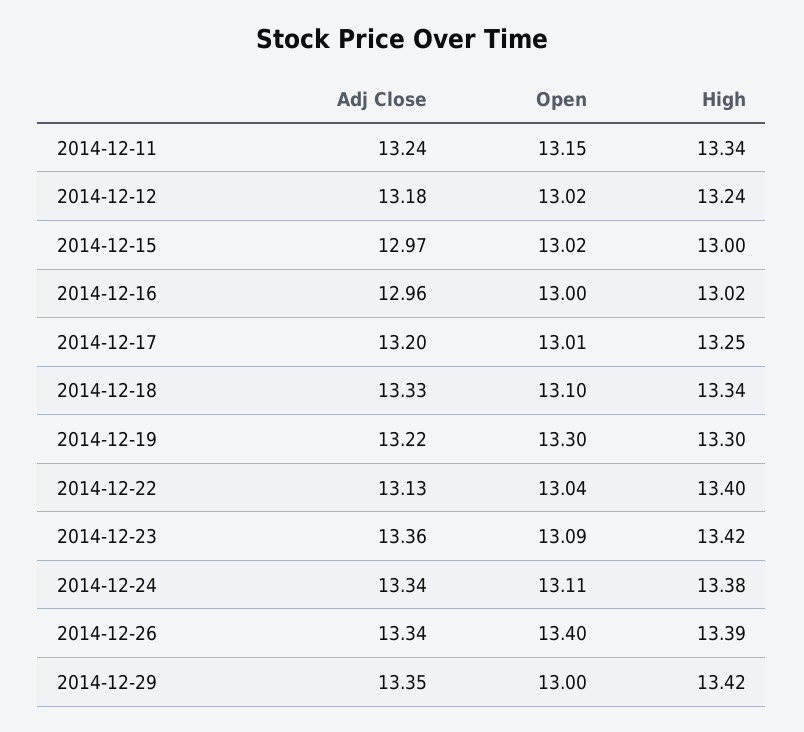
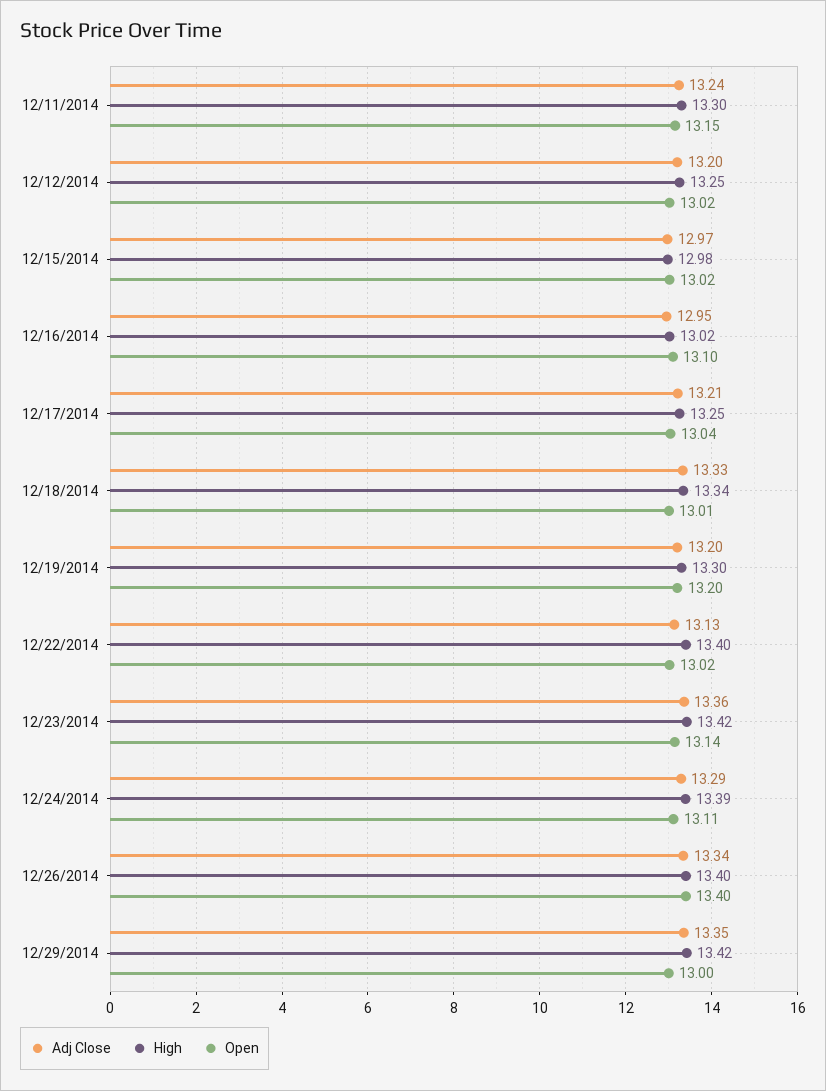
  {
    "Adj Close": {
      "2014-12-11": 13.24,
-     "2014-12-12": 13.18,
+     "2014-12-12": 13.2,
      "2014-12-15": 12.97,
-     "2014-12-16": 12.96,
+     "2014-12-16": 12.95,
-     "2014-12-17": 13.2,
+     "2014-12-17": 13.21,
      "2014-12-18": 13.33,
-     "2014-12-19": 13.22,
+     "2014-12-19": 13.2,
      "2014-12-22": 13.13,
      "2014-12-23": 13.36,
-     "2014-12-24": 13.34,
+     "2014-12-24": 13.29,
      "2014-12-26": 13.34,
      "2014-12-29": 13.35
    },
    "Open": {
      "2014-12-11": 13.15,
      "2014-12-12": 13.02,
      "2014-12-15": 13.02,
-     "2014-12-16": 13,
+     "2014-12-16": 13.1,
-     "2014-12-17": 13.01,
+     "2014-12-17": 13.04,
-     "2014-12-18": 13.1,
+     "2014-12-18": 13.01,
-     "2014-12-19": 13.3,
+     "2014-12-19": 13.2,
-     "2014-12-22": 13.04,
+     "2014-12-22": 13.02,
-     "2014-12-23": 13.09,
+     "2014-12-23": 13.14,
      "2014-12-24": 13.11,
      "2014-12-26": 13.4,
      "2014-12-29": 13
    },
    "High": {
-     "2014-12-11": 13.34,
+     "2014-12-11": 13.3,
-     "2014-12-12": 13.24,
+     "2014-12-12": 13.25,
-     "2014-12-15": 13,
+     "2014-12-15": 12.98,
      "2014-12-16": 13.02,
      "2014-12-17": 13.25,
      "2014-12-18": 13.34,
      "2014-12-19": 13.3,
      "2014-12-22": 13.4,
      "2014-12-23": 13.42,
-     "2014-12-24": 13.38,
+     "2014-12-24": 13.39,
-     "2014-12-26": 13.39,
+     "2014-12-26": 13.4,
      "2014-12-29": 13.42
    }
  }

